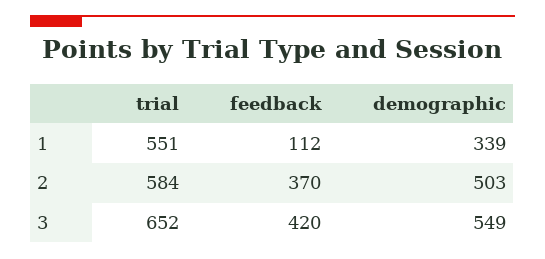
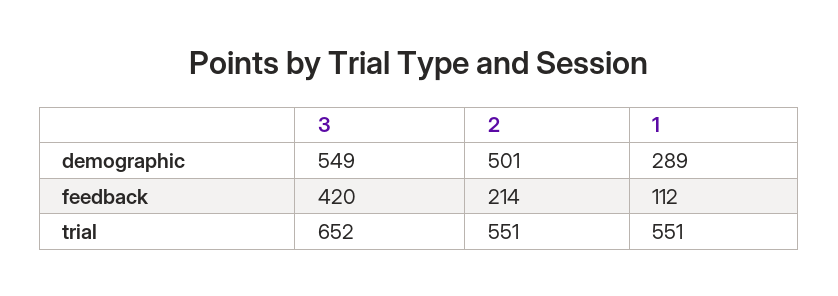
  {
    "trial": {
      "1": 551,
-     "2": 584,
+     "2": 551,
      "3": 652
    },
    "feedback": {
      "1": 112,
-     "2": 370,
+     "2": 214,
      "3": 420
    },
    "demographic": {
-     "1": 339,
+     "1": 289,
-     "2": 503,
+     "2": 501,
      "3": 549
    }
  }

